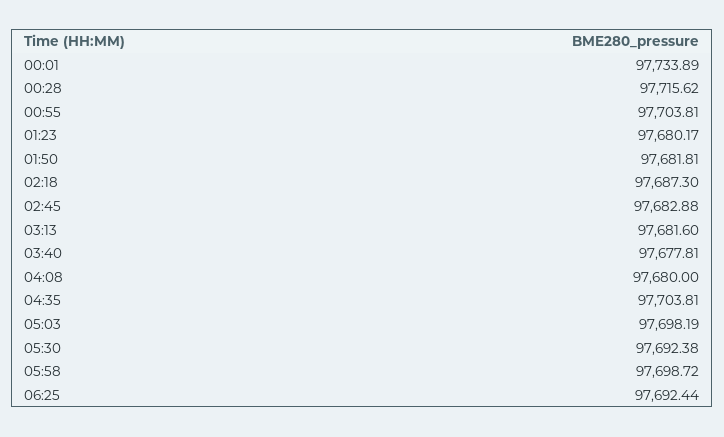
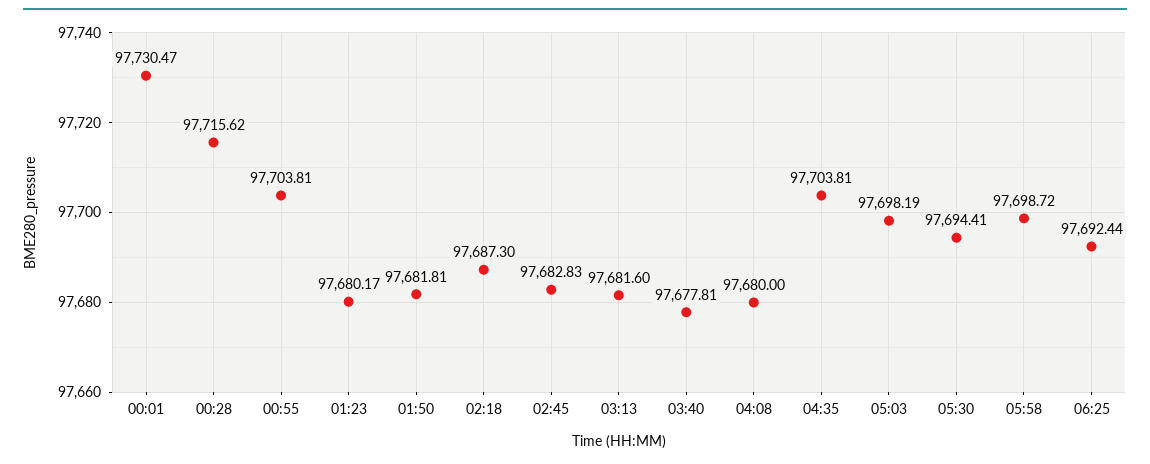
  {
-   "00:01": 97733.89,
+   "00:01": 97730.47,
    "00:28": 97715.62,
    "00:55": 97703.81,
    "01:23": 97680.17,
    "01:50": 97681.81,
    "02:18": 97687.3,
-   "02:45": 97682.88,
+   "02:45": 97682.83,
    "03:13": 97681.6,
    "03:40": 97677.81,
    "04:08": 97680,
    "04:35": 97703.81,
    "05:03": 97698.19,
-   "05:30": 97692.38,
+   "05:30": 97694.41,
    "05:58": 97698.72,
    "06:25": 97692.44
  }

